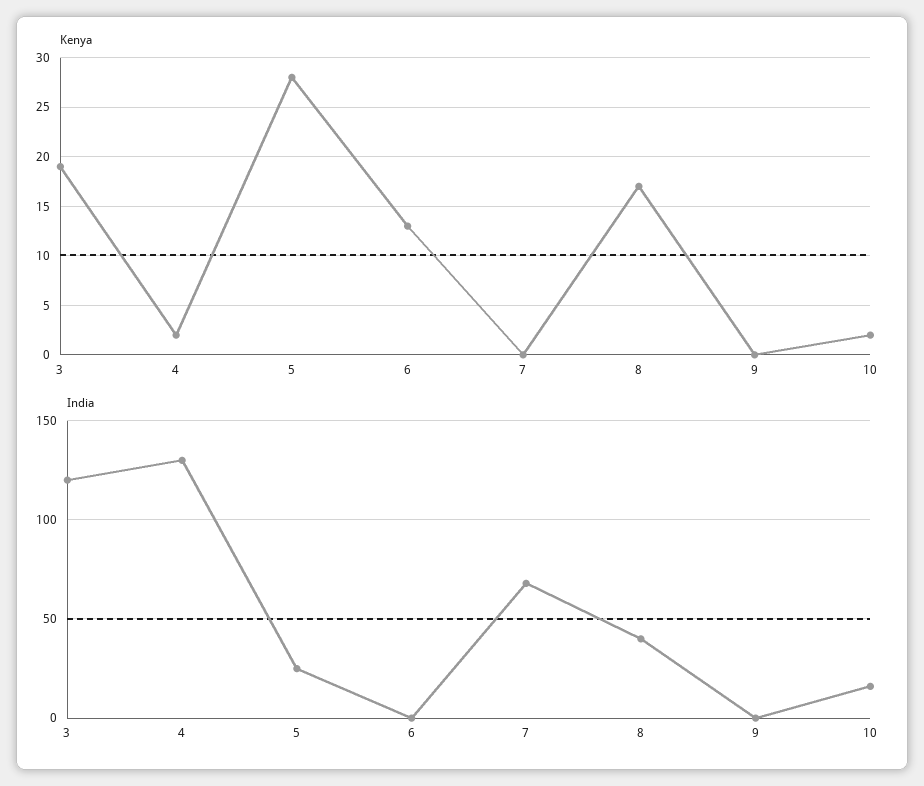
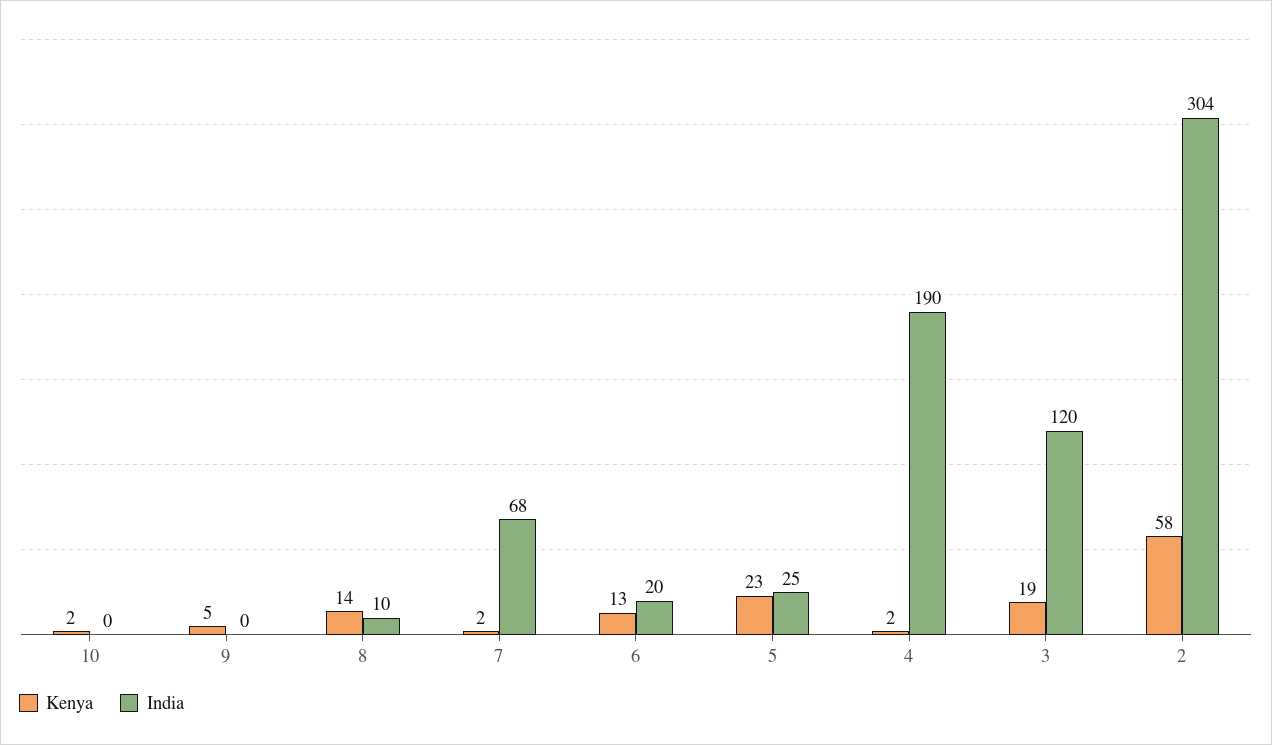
  {
    "Kenya": {
      "3": 19,
      "4": 2,
-     "5": 28,
+     "5": 23,
      "6": 13,
-     "7": 0,
+     "7": 2,
-     "8": 17,
+     "8": 14,
-     "9": 0,
+     "9": 5,
-     "10": 2
+     "10": 2,
+     "2": 58
    },
    "India": {
      "3": 120,
-     "4": 130,
+     "4": 190,
      "5": 25,
-     "6": 0,
+     "6": 20,
      "7": 68,
-     "8": 40,
+     "8": 10,
      "9": 0,
-     "10": 15
+     "10": 0,
+     "2": 304
    }
  }

